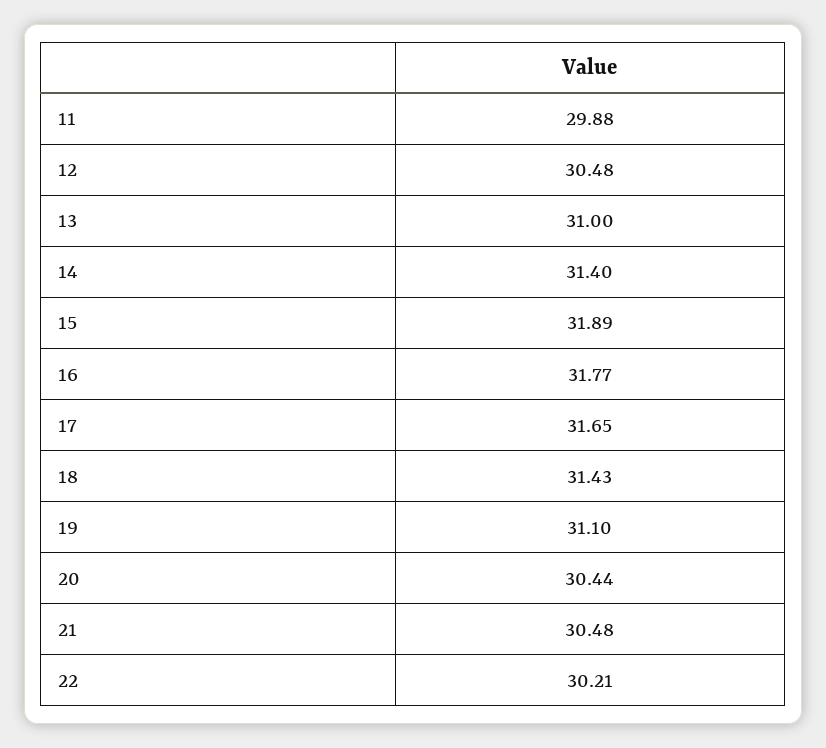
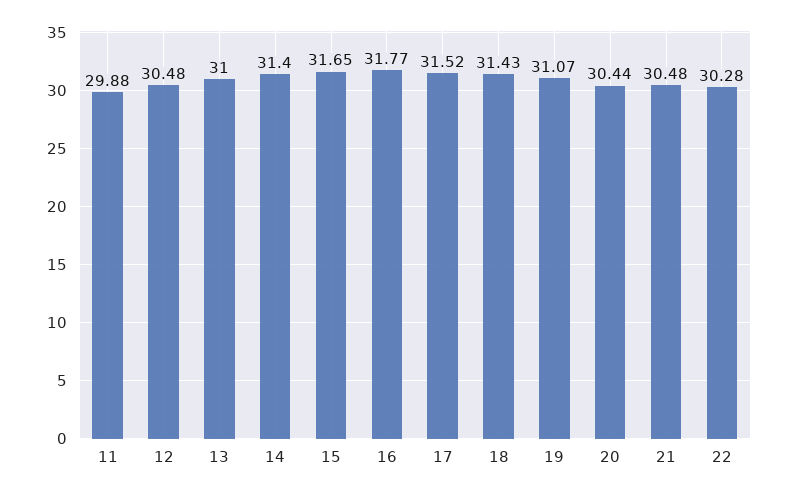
  {
    "11": 29.88,
    "12": 30.48,
    "13": 31,
    "14": 31.4,
-   "15": 31.89,
+   "15": 31.65,
    "16": 31.77,
-   "17": 31.65,
+   "17": 31.52,
    "18": 31.43,
-   "19": 31.1,
+   "19": 31.07,
    "20": 30.44,
    "21": 30.48,
-   "22": 30.21
+   "22": 30.28
  }

